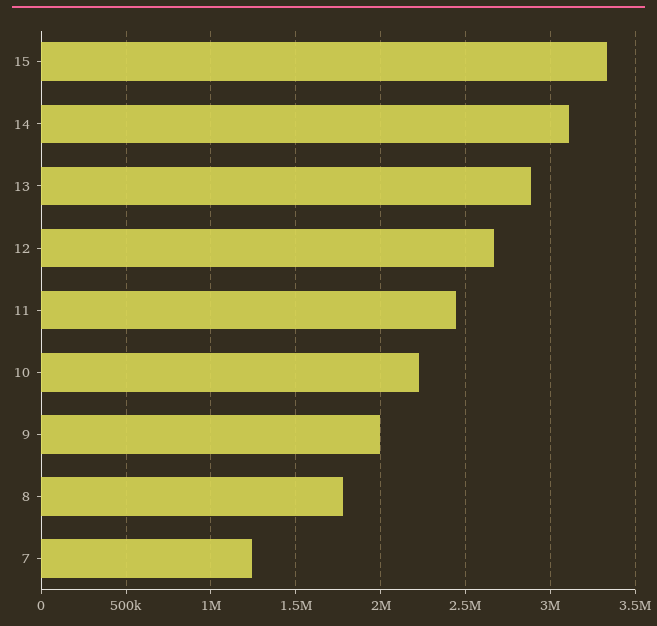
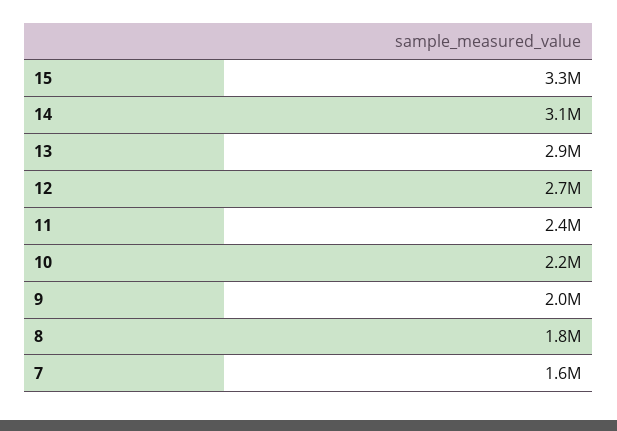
  {
    "15": 3300000,
    "14": 3100000,
    "13": 2900000,
    "12": 2700000,
    "11": 2400000,
    "10": 2200000,
    "9": 2000000,
    "8": 1800000,
-   "7": 1250000
+   "7": 1600000
  }

